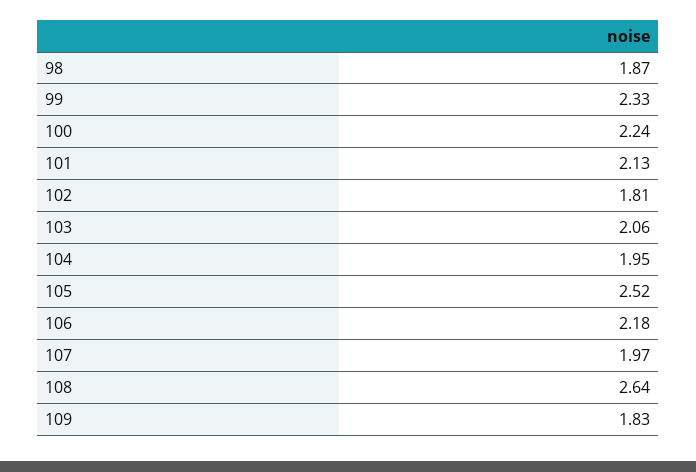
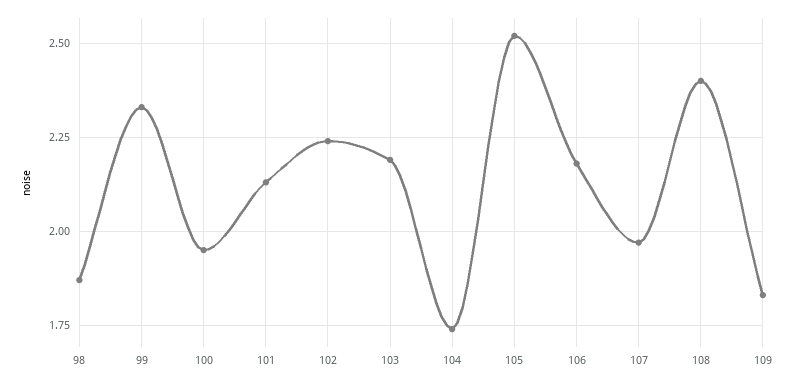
  {
    "98": 1.87,
    "99": 2.33,
-   "100": 2.24,
+   "100": 1.95,
    "101": 2.13,
-   "102": 1.81,
+   "102": 2.25,
-   "103": 2.06,
+   "103": 2.2,
-   "104": 1.95,
+   "104": 1.75,
    "105": 2.52,
    "106": 2.18,
    "107": 1.97,
-   "108": 2.64,
+   "108": 2.4,
    "109": 1.83
  }

